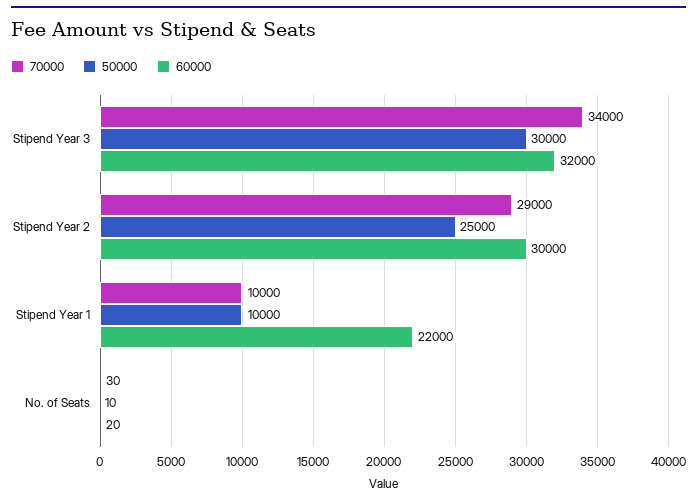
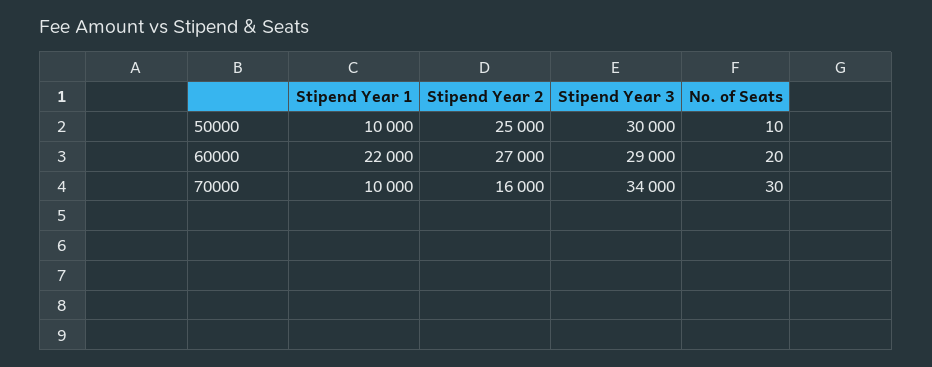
  {
    "70000": {
      "Stipend Year 3": 34000,
-     "Stipend Year 2": 29000,
+     "Stipend Year 2": 16000,
      "Stipend Year 1": 10000,
      "No. of Seats": 30
    },
    "50000": {
      "Stipend Year 3": 30000,
      "Stipend Year 2": 25000,
      "Stipend Year 1": 10000,
      "No. of Seats": 10
    },
    "60000": {
-     "Stipend Year 3": 32000,
+     "Stipend Year 3": 29000,
-     "Stipend Year 2": 30000,
+     "Stipend Year 2": 27000,
      "Stipend Year 1": 22000,
      "No. of Seats": 20
    }
  }

